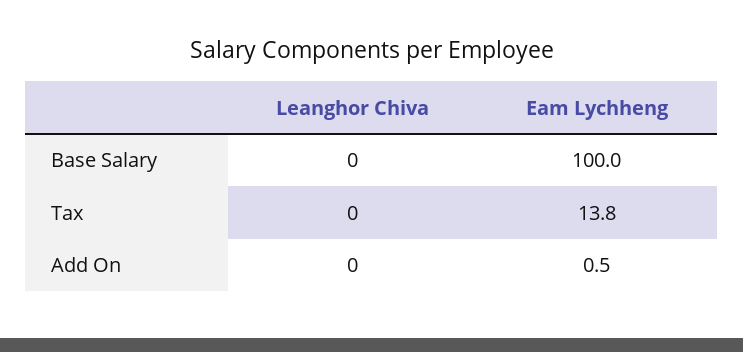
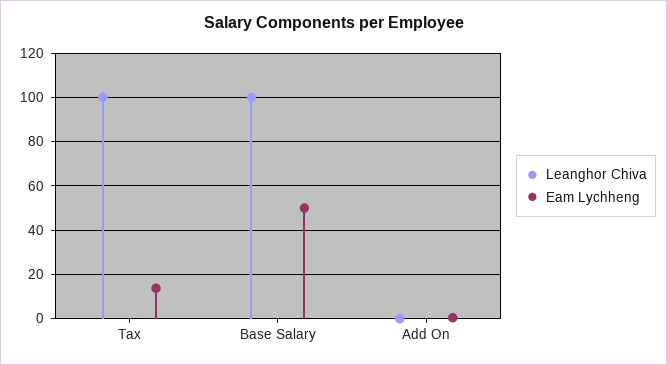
  {
    "Leanghor Chiva": {
-     "Base Salary": 0,
+     "Base Salary": 100,
-     "Tax": 0,
+     "Tax": 100,
      "Add On": 0
    },
    "Eam Lychheng": {
-     "Base Salary": 100,
+     "Base Salary": 50,
      "Tax": 13.8,
      "Add On": 0.5
    }
  }

